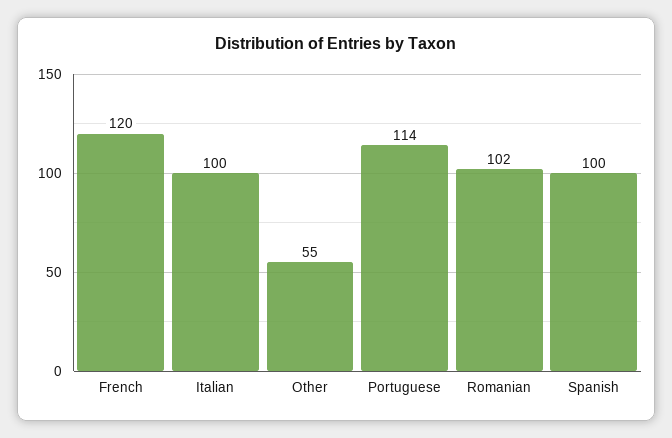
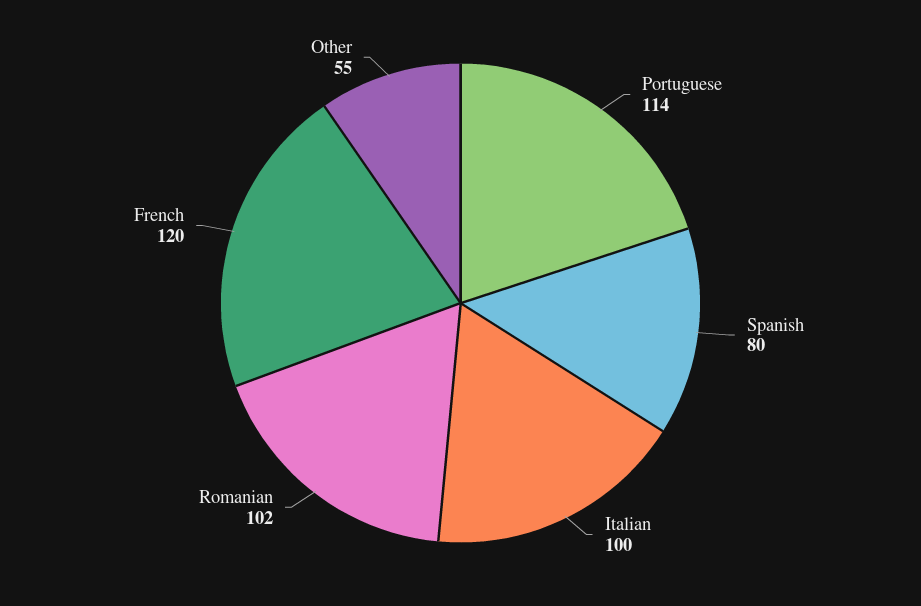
  {
    "French": 120,
    "Italian": 100,
    "Other": 55,
    "Portuguese": 114,
    "Romanian": 102,
-   "Spanish": 100
+   "Spanish": 80
  }

